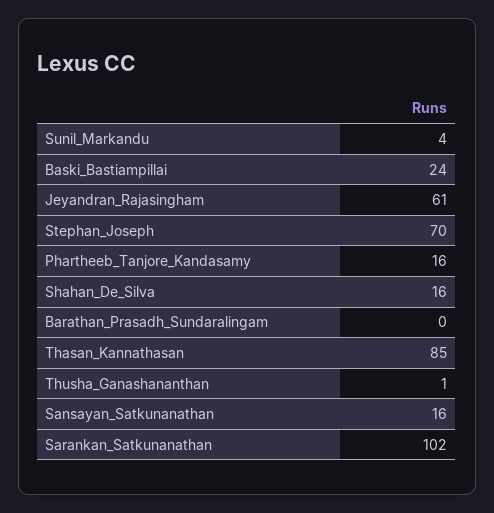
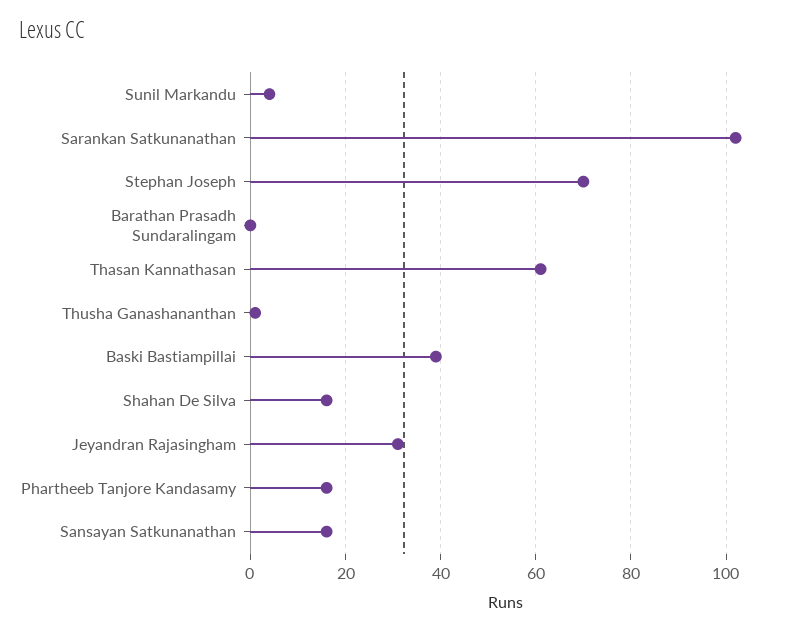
  {
    "Sunil_Markandu": 4,
-   "Baski_Bastiampillai": 24,
+   "Baski_Bastiampillai": 40,
-   "Jeyandran_Rajasingham": 61,
+   "Jeyandran_Rajasingham": 30,
    "Stephan_Joseph": 70,
    "Phartheeb_Tanjore_Kandasamy": 16,
    "Shahan_De_Silva": 16,
    "Barathan_Prasadh_Sundaralingam": 0,
-   "Thasan_Kannathasan": 85,
+   "Thasan_Kannathasan": 60,
    "Thusha_Ganashananthan": 1,
    "Sansayan_Satkunanathan": 16,
    "Sarankan_Satkunanathan": 102
  }

